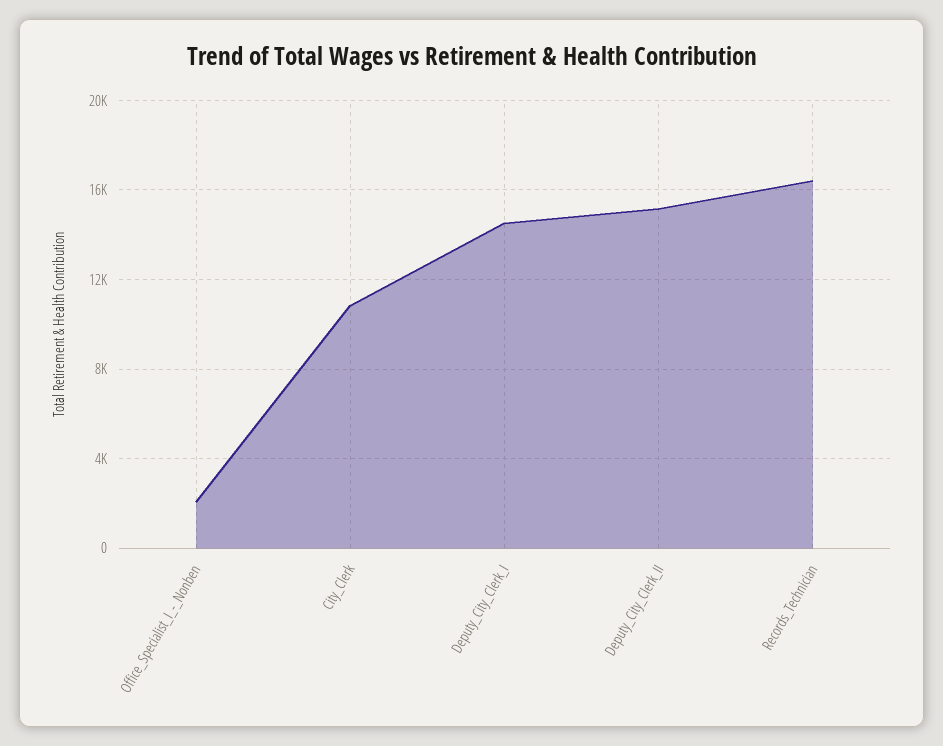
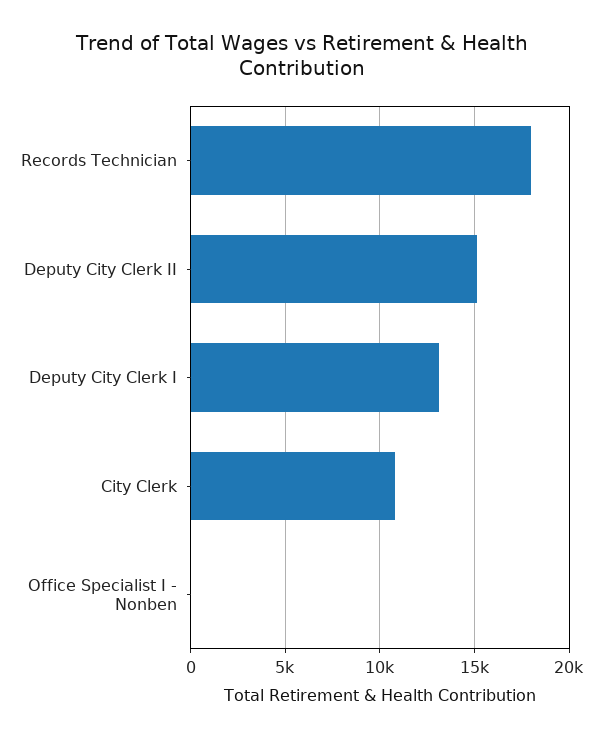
  {
-   "Office_Specialist_I_-_Nonben": 2000,
+   "Office_Specialist_I_-_Nonben": 0,
    "City_Clerk": 11000,
-   "Deputy_City_Clerk_I": 14500,
+   "Deputy_City_Clerk_I": 13000,
    "Deputy_City_Clerk_II": 15000,
-   "Records_Technician": 16500
+   "Records_Technician": 18000
  }

